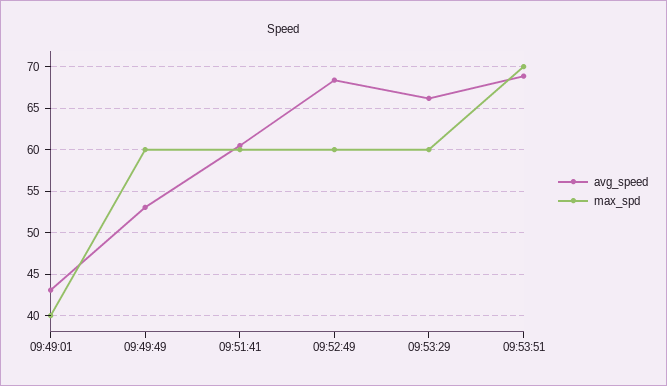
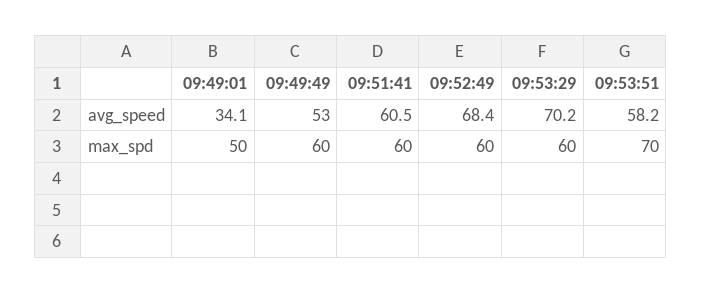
  {
    "avg_speed": {
-     "09:49:01": 43,
+     "09:49:01": 34.1,
      "09:49:49": 53,
      "09:51:41": 60.5,
      "09:52:49": 68.4,
-     "09:53:29": 66,
+     "09:53:29": 70.2,
-     "09:53:51": 69
+     "09:53:51": 58.2
    },
    "max_spd": {
-     "09:49:01": 40,
+     "09:49:01": 50,
      "09:49:49": 60,
      "09:51:41": 60,
      "09:52:49": 60,
      "09:53:29": 60,
      "09:53:51": 70
    }
  }

